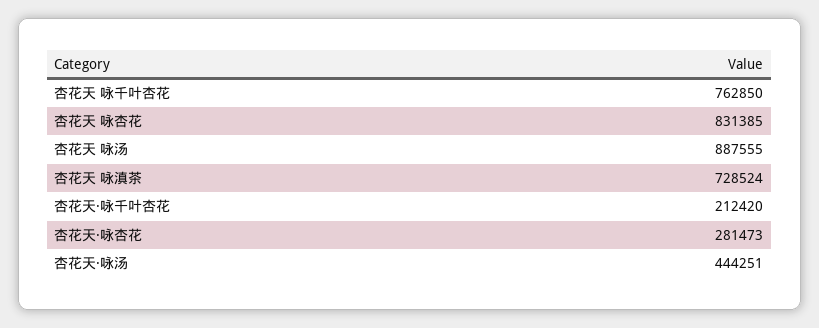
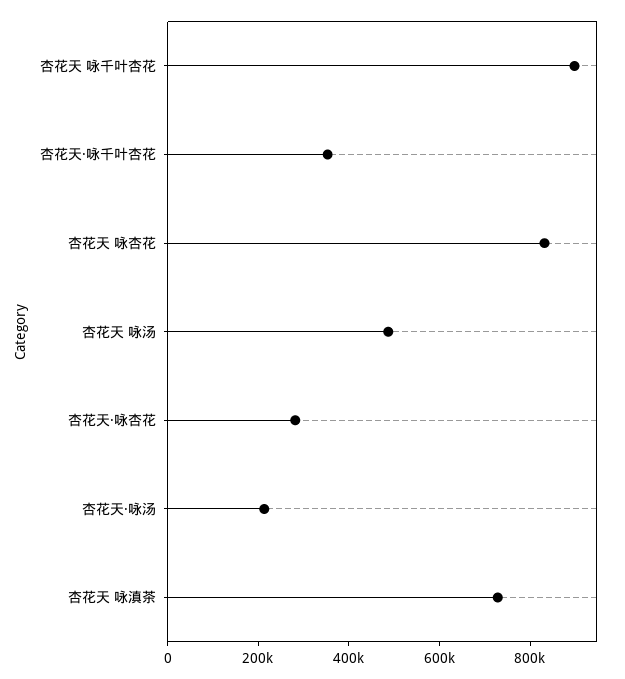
  {
-   "杏花天 咏千叶杏花": 762850,
+   "杏花天 咏千叶杏花": 900000,
    "杏花天 咏杏花": 831385,
-   "杏花天 咏汤": 887555,
+   "杏花天 咏汤": 500000,
    "杏花天 咏滇茶": 728524,
-   "杏花天·咏千叶杏花": 212420,
+   "杏花天·咏千叶杏花": 350000,
    "杏花天·咏杏花": 281473,
-   "杏花天·咏汤": 444251
+   "杏花天·咏汤": 200000
  }

